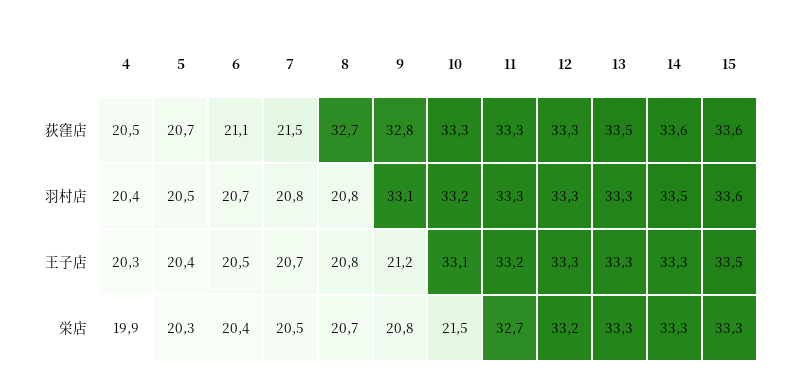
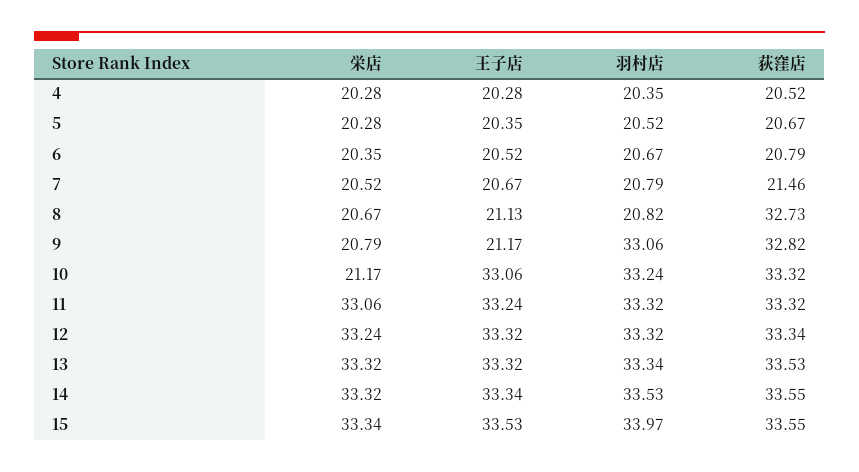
  {
    "4": {
      "荻窪店": 20.52,
      "羽村店": 20.35,
      "王子店": 20.28,
-     "栄店": 19.9
+     "栄店": 20.28
    },
    "5": {
      "荻窪店": 20.67,
      "羽村店": 20.52,
      "王子店": 20.35,
      "栄店": 20.28
    },
    "6": {
-     "荻窪店": 21.1,
+     "荻窪店": 20.79,
      "羽村店": 20.67,
      "王子店": 20.52,
      "栄店": 20.35
    },
    "7": {
      "荻窪店": 21.46,
      "羽村店": 20.79,
      "王子店": 20.67,
      "栄店": 20.52
    },
    "8": {
      "荻窪店": 32.73,
      "羽村店": 20.82,
-     "王子店": 20.8,
+     "王子店": 21.13,
      "栄店": 20.67
    },
    "9": {
      "荻窪店": 32.82,
      "羽村店": 33.06,
      "王子店": 21.17,
      "栄店": 20.79
    },
    "10": {
      "荻窪店": 33.32,
      "羽村店": 33.24,
      "王子店": 33.06,
-     "栄店": 21.5
+     "栄店": 21.17
    },
    "11": {
      "荻窪店": 33.32,
      "羽村店": 33.32,
      "王子店": 33.24,
-     "栄店": 32.7
+     "栄店": 33.06
    },
    "12": {
      "荻窪店": 33.34,
      "羽村店": 33.32,
      "王子店": 33.32,
      "栄店": 33.24
    },
    "13": {
      "荻窪店": 33.53,
      "羽村店": 33.34,
      "王子店": 33.32,
      "栄店": 33.32
    },
    "14": {
      "荻窪店": 33.55,
      "羽村店": 33.53,
      "王子店": 33.34,
      "栄店": 33.32
    },
    "15": {
      "荻窪店": 33.55,
-     "羽村店": 33.6,
+     "羽村店": 33.97,
      "王子店": 33.53,
      "栄店": 33.34
    }
  }

